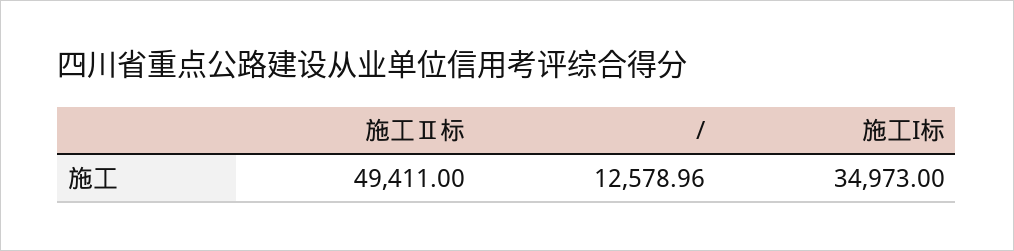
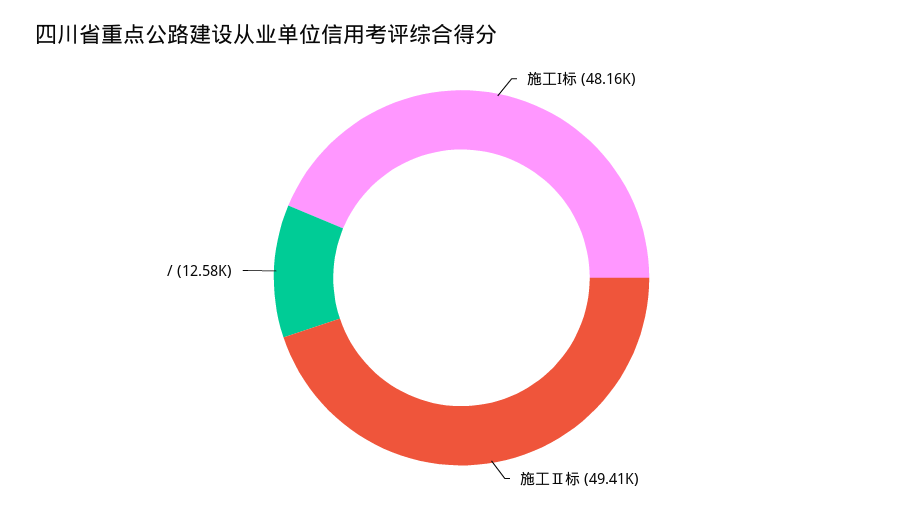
  {
    "施工Ⅱ标": 49411,
    "/": 12578.96,
-   "施工I标": 34973
+   "施工I标": 48160
  }

